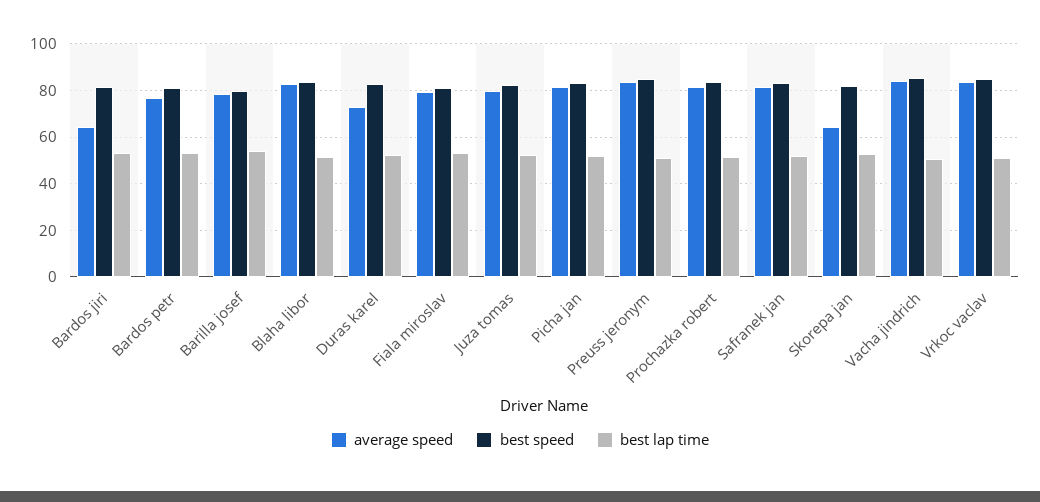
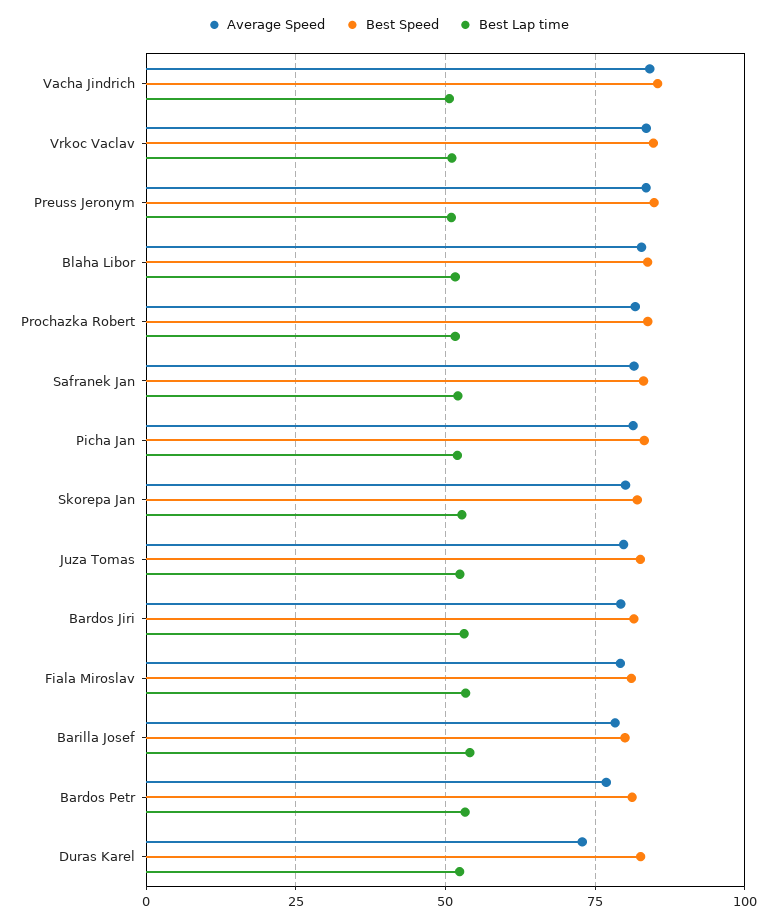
  {
    "average speed": {
-     "Bardos jiri": 65,
+     "Bardos jiri": 80,
      "Bardos petr": 77.5,
      "Barilla josef": 77.5,
      "Blaha libor": 82.5,
      "Duras karel": 72.5,
      "Fiala miroslav": 80,
      "Juza tomas": 80,
      "Picha jan": 82.5,
      "Preuss jeronym": 82.5,
      "Prochazka robert": 82.5,
      "Safranek jan": 82.5,
-     "Skorepa jan": 65,
+     "Skorepa jan": 80,
      "Vacha jindrich": 85,
      "Vrkoc vaclav": 82.5
    },
    "best speed": {
      "Bardos jiri": 82.5,
      "Bardos petr": 80,
      "Barilla josef": 80,
      "Blaha libor": 85,
      "Duras karel": 82.5,
      "Fiala miroslav": 80,
      "Juza tomas": 82.5,
      "Picha jan": 82.5,
      "Preuss jeronym": 85,
      "Prochazka robert": 85,
      "Safranek jan": 82.5,
      "Skorepa jan": 82.5,
      "Vacha jindrich": 85,
      "Vrkoc vaclav": 85
    },
    "best lap time": {
      "Bardos jiri": 52.5,
      "Bardos petr": 52.5,
      "Barilla josef": 55,
      "Blaha libor": 52.5,
      "Duras karel": 52.5,
      "Fiala miroslav": 52.5,
      "Juza tomas": 52.5,
      "Picha jan": 52.5,
      "Preuss jeronym": 50,
      "Prochazka robert": 52.5,
      "Safranek jan": 52.5,
      "Skorepa jan": 52.5,
      "Vacha jindrich": 50,
      "Vrkoc vaclav": 50
    }
  }

